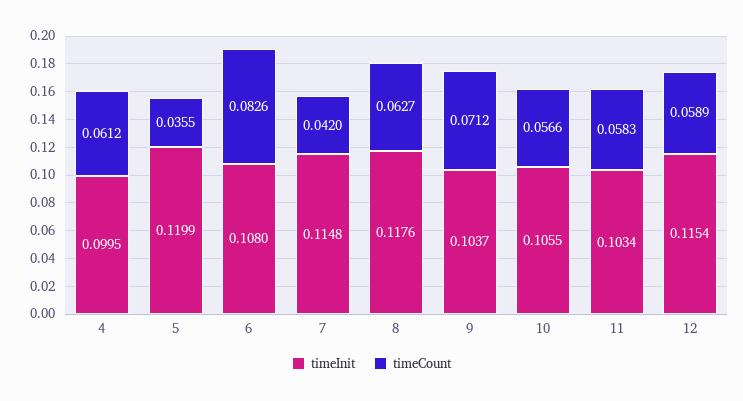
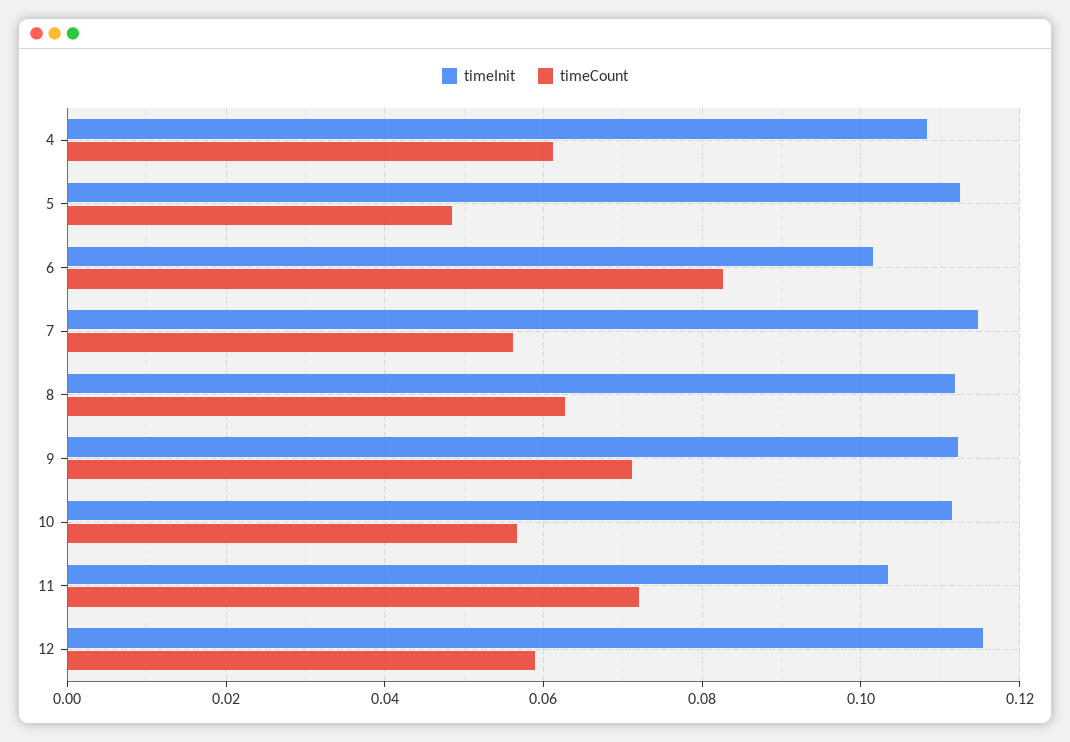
  {
    "timeInit": {
-     "4": 0.0995,
+     "4": 0.108,
-     "5": 0.1199,
+     "5": 0.112,
-     "6": 0.108,
+     "6": 0.102,
      "7": 0.1148,
-     "8": 0.1176,
+     "8": 0.112,
-     "9": 0.1037,
+     "9": 0.112,
-     "10": 0.1055,
+     "10": 0.112,
      "11": 0.1034,
      "12": 0.1154
    },
    "timeCount": {
      "4": 0.0612,
-     "5": 0.0355,
+     "5": 0.048,
      "6": 0.0826,
-     "7": 0.042,
+     "7": 0.056,
      "8": 0.0627,
      "9": 0.0712,
      "10": 0.0566,
-     "11": 0.0583,
+     "11": 0.072,
      "12": 0.0589
    }
  }

